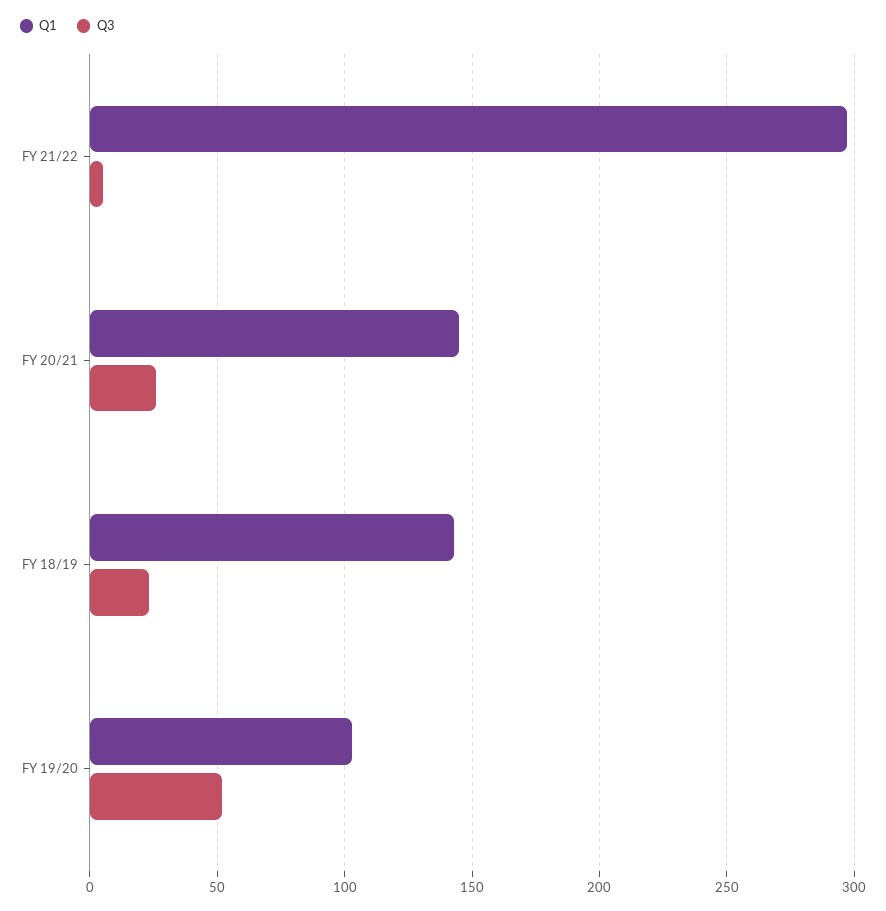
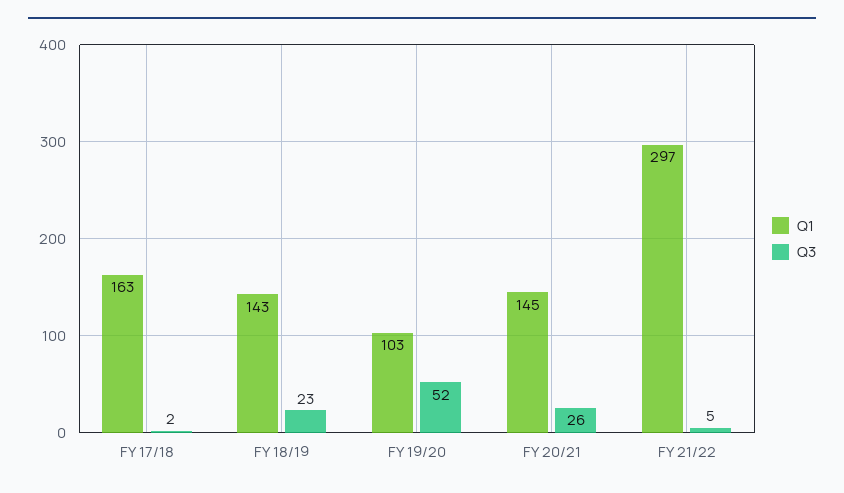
  {
    "Q1": {
      "FY 21/22": 297,
      "FY 20/21": 145,
      "FY 18/19": 143,
-     "FY 19/20": 103
+     "FY 19/20": 103,
+     "FY 17/18": 163
    },
    "Q3": {
      "FY 21/22": 5,
      "FY 20/21": 26,
      "FY 18/19": 23,
-     "FY 19/20": 52
+     "FY 19/20": 52,
+     "FY 17/18": 2
    }
  }

